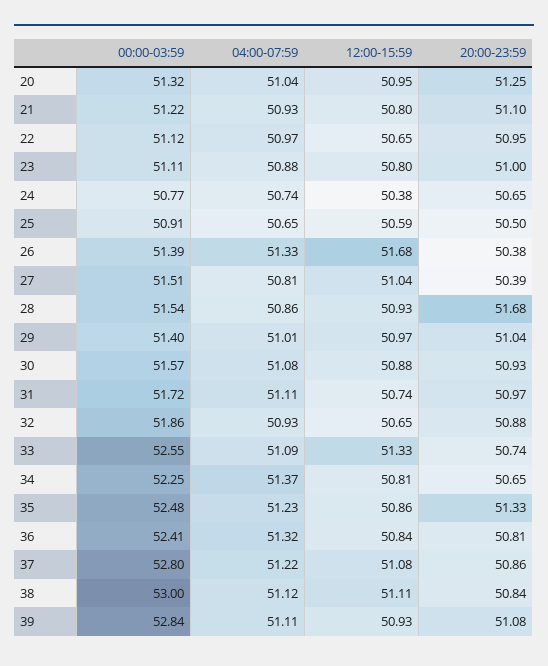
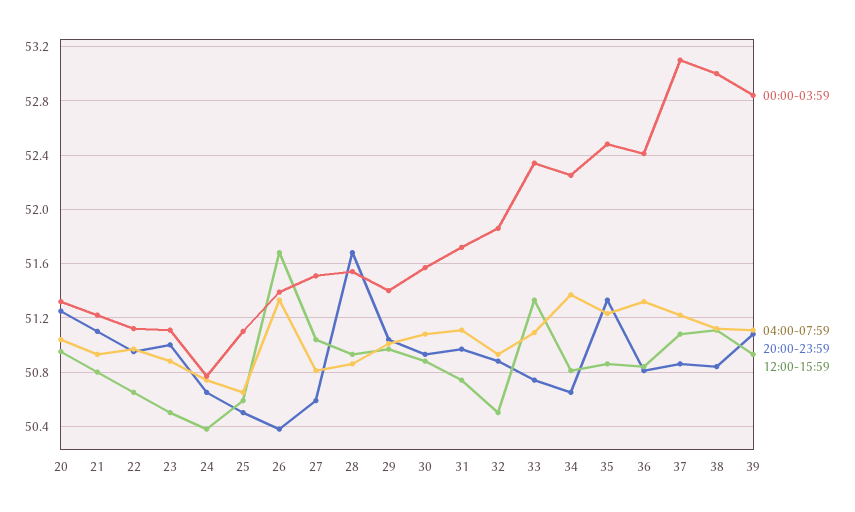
  {
    "00:00-03:59": {
      "20": 51.32,
      "21": 51.22,
      "22": 51.12,
      "23": 51.11,
      "24": 50.77,
-     "25": 50.91,
+     "25": 51.1,
      "26": 51.39,
      "27": 51.51,
      "28": 51.54,
      "29": 51.4,
      "30": 51.57,
      "31": 51.72,
      "32": 51.86,
-     "33": 52.55,
+     "33": 52.35,
      "34": 52.25,
      "35": 52.48,
      "36": 52.41,
-     "37": 52.8,
+     "37": 53.1,
      "38": 53,
      "39": 52.84
    },
    "04:00-07:59": {
      "20": 51.04,
      "21": 50.93,
      "22": 50.97,
      "23": 50.88,
      "24": 50.74,
      "25": 50.65,
      "26": 51.33,
      "27": 50.81,
      "28": 50.86,
      "29": 51.01,
      "30": 51.08,
      "31": 51.11,
      "32": 50.93,
      "33": 51.09,
      "34": 51.37,
      "35": 51.23,
      "36": 51.32,
      "37": 51.22,
      "38": 51.12,
      "39": 51.11
    },
    "12:00-15:59": {
      "20": 50.95,
      "21": 50.8,
      "22": 50.65,
-     "23": 50.8,
+     "23": 50.5,
      "24": 50.38,
      "25": 50.59,
      "26": 51.68,
      "27": 51.04,
      "28": 50.93,
      "29": 50.97,
      "30": 50.88,
      "31": 50.74,
-     "32": 50.65,
+     "32": 50.5,
      "33": 51.33,
      "34": 50.81,
      "35": 50.86,
      "36": 50.84,
      "37": 51.08,
      "38": 51.11,
      "39": 50.93
    },
    "20:00-23:59": {
      "20": 51.25,
      "21": 51.1,
      "22": 50.95,
      "23": 51,
      "24": 50.65,
      "25": 50.5,
      "26": 50.38,
-     "27": 50.39,
+     "27": 50.6,
      "28": 51.68,
      "29": 51.04,
      "30": 50.93,
      "31": 50.97,
      "32": 50.88,
      "33": 50.74,
      "34": 50.65,
      "35": 51.33,
      "36": 50.81,
      "37": 50.86,
      "38": 50.84,
      "39": 51.08
    }
  }

